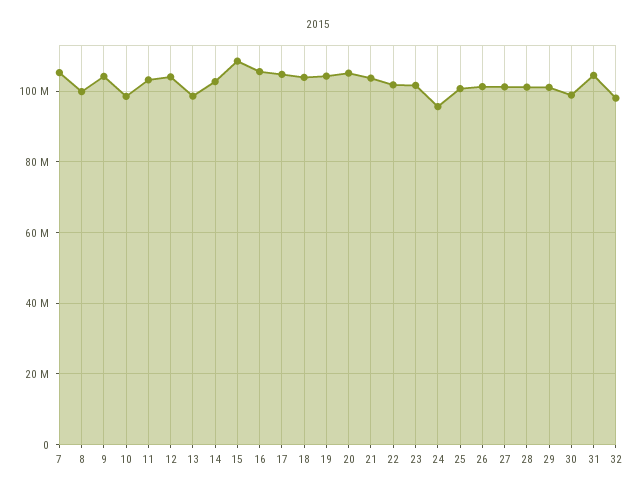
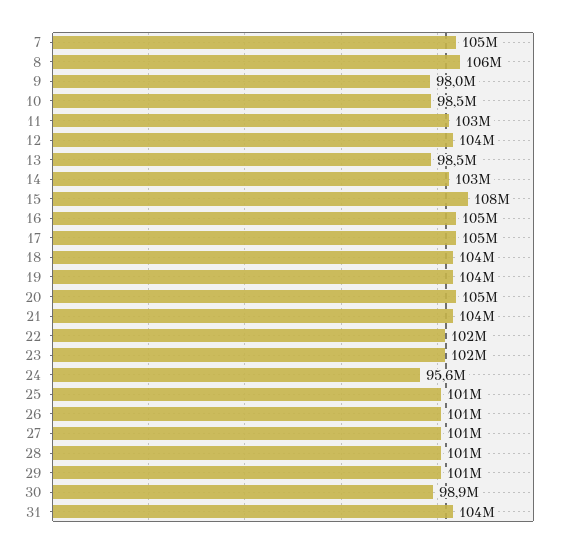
  {
    "7": 105000000,
-   "8": 100000000,
+   "8": 106000000,
-   "9": 104000000,
+   "9": 98000000,
    "10": 98500000,
    "11": 103000000,
    "12": 104000000,
    "13": 98500000,
    "14": 103000000,
    "15": 108000000,
    "16": 105000000,
    "17": 105000000,
    "18": 104000000,
    "19": 104000000,
    "20": 105000000,
    "21": 104000000,
    "22": 102000000,
    "23": 102000000,
    "24": 95600000,
    "25": 101000000,
    "26": 101000000,
    "27": 101000000,
    "28": 101000000,
    "29": 101000000,
    "30": 98900000,
-   "31": 104000000,
+   "31": 104000000
-   "32": 98000000
  }

